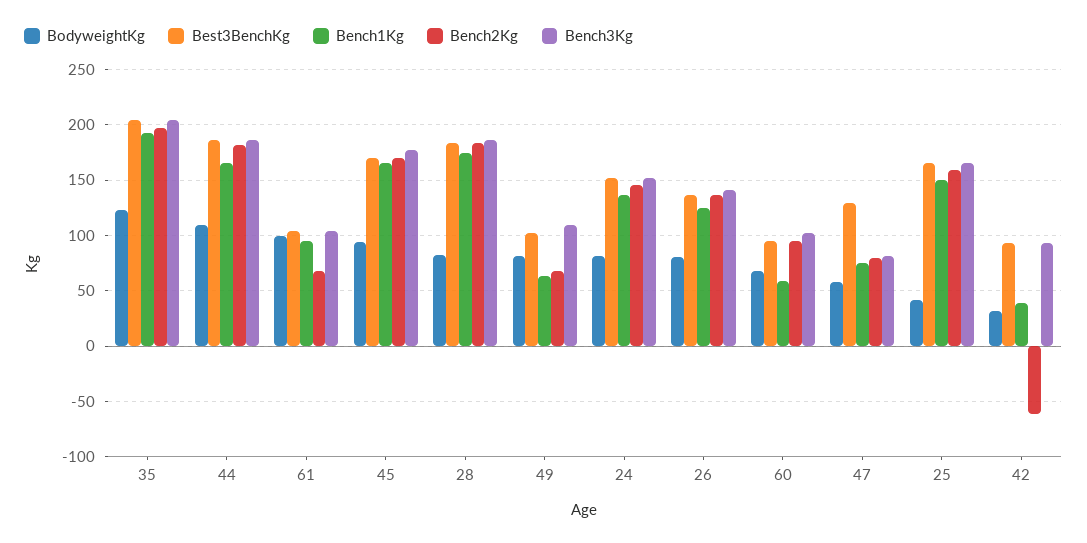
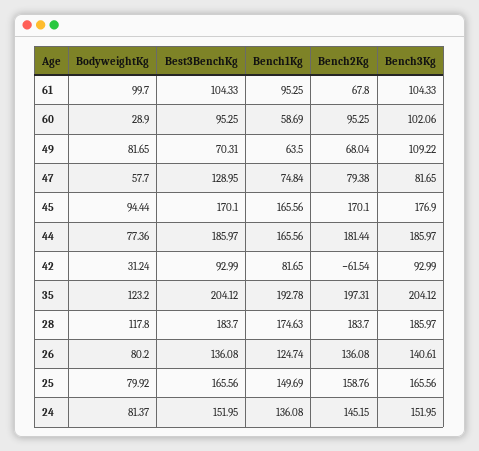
  {
    "BodyweightKg": {
      "35": 123.2,
-     "44": 110,
+     "44": 77.36,
      "61": 99.7,
      "45": 94.44,
-     "28": 80,
+     "28": 117.8,
      "49": 81.65,
      "24": 81.37,
      "26": 80.2,
-     "60": 70,
+     "60": 28.9,
      "47": 57.7,
-     "25": 40,
+     "25": 79.92,
      "42": 31.24
    },
    "Best3BenchKg": {
      "35": 204.12,
      "44": 185.97,
      "61": 104.33,
      "45": 170.1,
      "28": 183.7,
-     "49": 100,
+     "49": 70.31,
      "24": 151.95,
      "26": 136.08,
      "60": 95.25,
      "47": 128.95,
      "25": 165.56,
      "42": 92.99
    },
    "Bench1Kg": {
      "35": 192.78,
      "44": 165.56,
      "61": 95.25,
      "45": 165.56,
      "28": 174.63,
      "49": 63.5,
      "24": 136.08,
      "26": 124.74,
      "60": 58.69,
      "47": 74.84,
      "25": 149.69,
-     "42": 40
+     "42": 81.65
    },
    "Bench2Kg": {
      "35": 197.31,
      "44": 181.44,
      "61": 67.8,
      "45": 170.1,
      "28": 183.7,
      "49": 68.04,
      "24": 145.15,
      "26": 136.08,
      "60": 95.25,
      "47": 79.38,
      "25": 158.76,
      "42": -61.54
    },
    "Bench3Kg": {
      "35": 204.12,
      "44": 185.97,
      "61": 104.33,
      "45": 176.9,
      "28": 185.97,
      "49": 109.22,
      "24": 151.95,
      "26": 140.61,
      "60": 102.06,
      "47": 81.65,
      "25": 165.56,
      "42": 92.99
    }
  }

